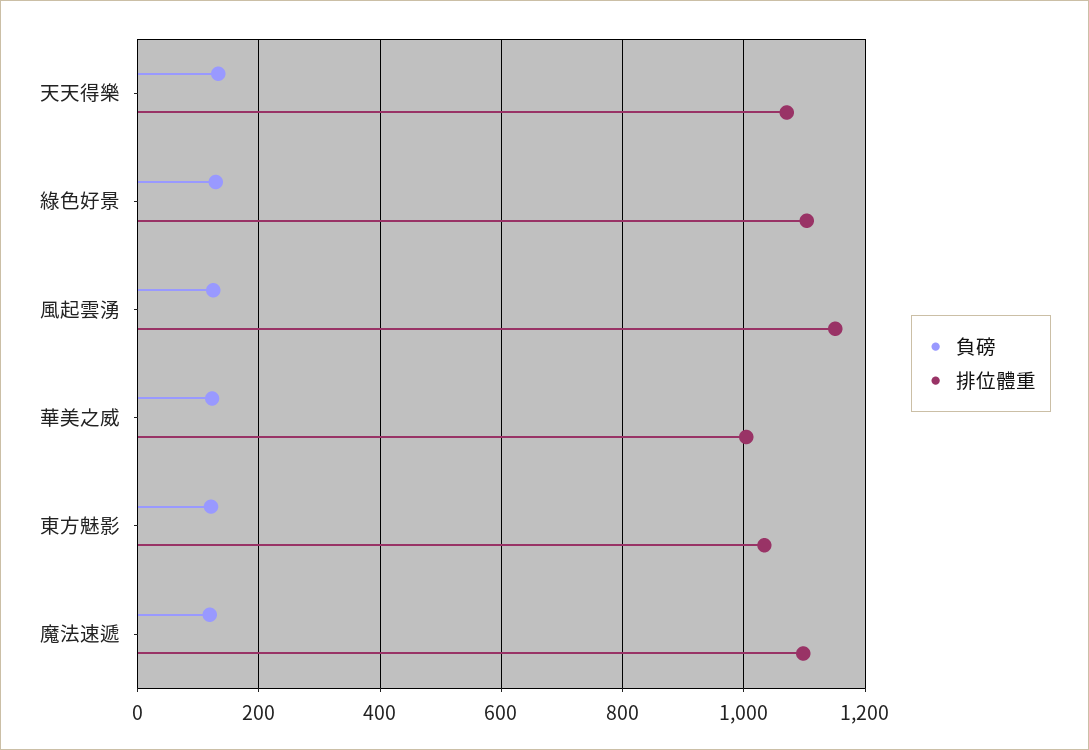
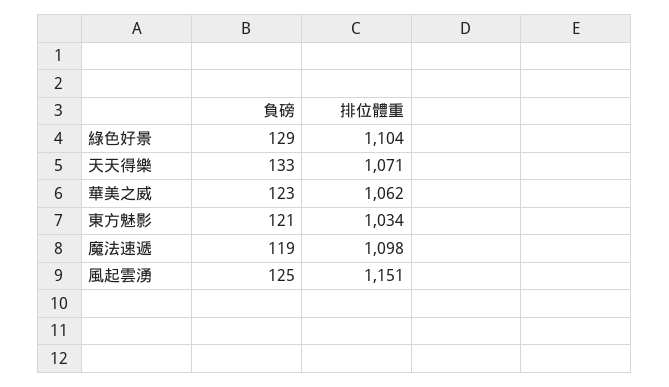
  {
    "負磅": {
      "天天得樂": 133,
      "綠色好景": 129,
      "風起雲湧": 125,
      "華美之威": 123,
      "東方魅影": 121,
      "魔法速遞": 119
    },
    "排位體重": {
      "天天得樂": 1071,
      "綠色好景": 1104,
      "風起雲湧": 1151,
-     "華美之威": 1000,
+     "華美之威": 1062,
      "東方魅影": 1034,
      "魔法速遞": 1098
    }
  }

